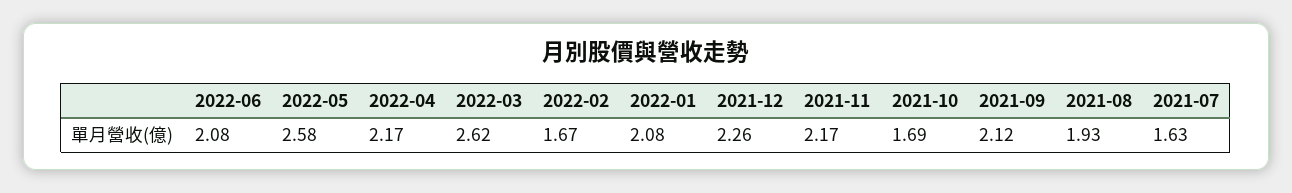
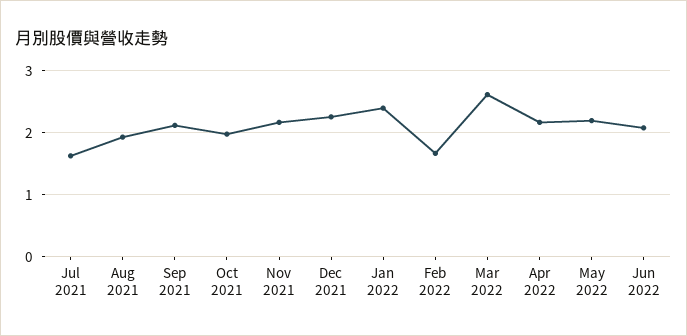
  {
    "2022-06": 2.08,
-   "2022-05": 2.58,
+   "2022-05": 2.2,
    "2022-04": 2.17,
    "2022-03": 2.62,
    "2022-02": 1.67,
-   "2022-01": 2.08,
+   "2022-01": 2.4,
    "2021-12": 2.26,
    "2021-11": 2.17,
-   "2021-10": 1.69,
+   "2021-10": 2,
    "2021-09": 2.12,
    "2021-08": 1.93,
    "2021-07": 1.63
  }

